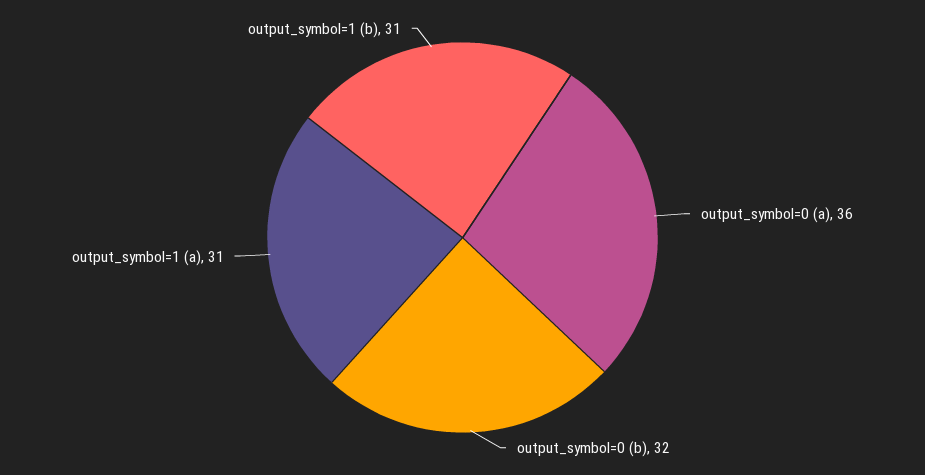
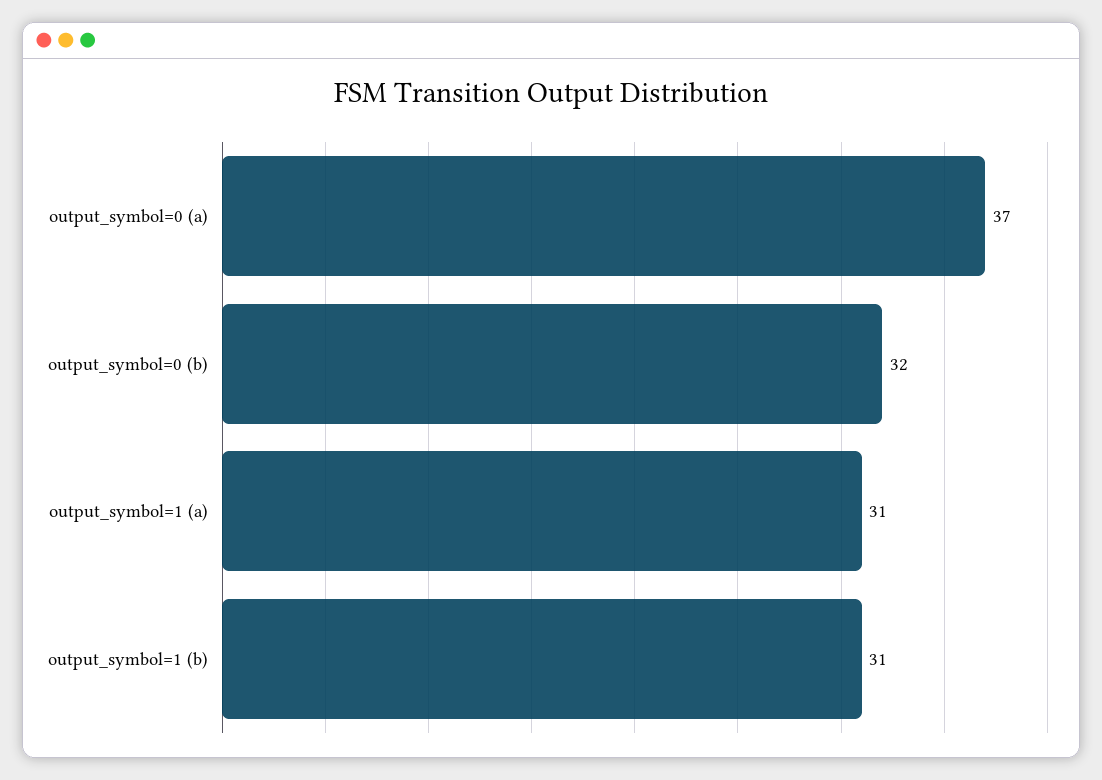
  {
-   "output_symbol=0 (a)": 36,
+   "output_symbol=0 (a)": 37,
    "output_symbol=0 (b)": 32,
    "output_symbol=1 (a)": 31,
    "output_symbol=1 (b)": 31
  }

